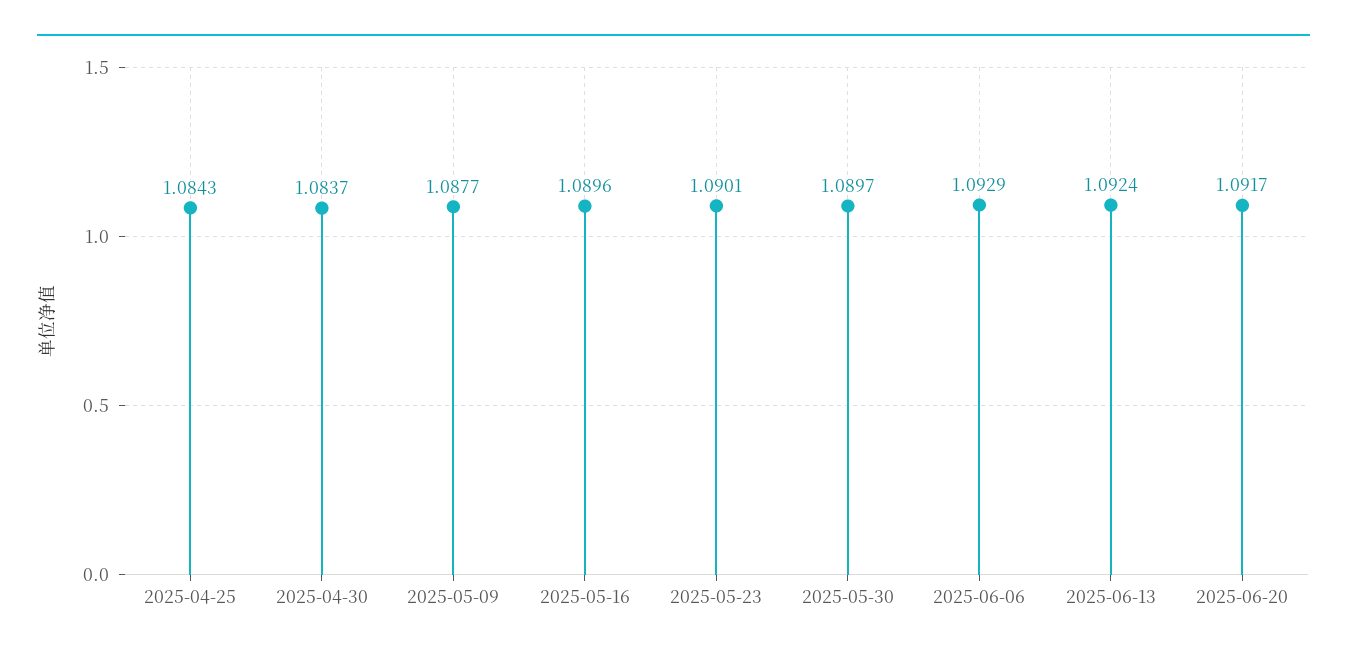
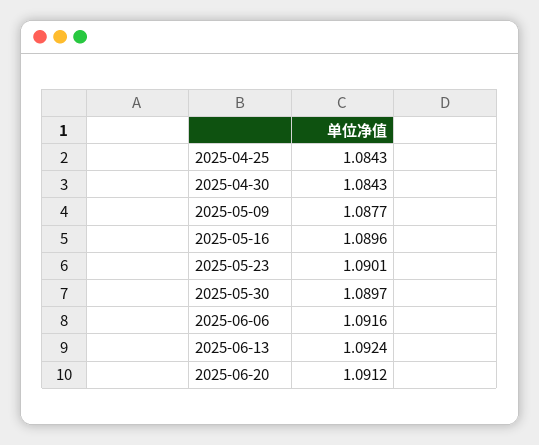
  {
    "2025-04-25": 1.0843,
-   "2025-04-30": 1.0837,
+   "2025-04-30": 1.0843,
    "2025-05-09": 1.0877,
    "2025-05-16": 1.0896,
    "2025-05-23": 1.0901,
    "2025-05-30": 1.0897,
-   "2025-06-06": 1.0929,
+   "2025-06-06": 1.0916,
    "2025-06-13": 1.0924,
-   "2025-06-20": 1.0917
+   "2025-06-20": 1.0912
  }

